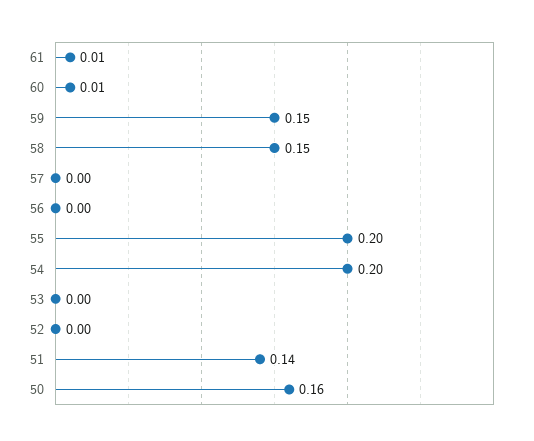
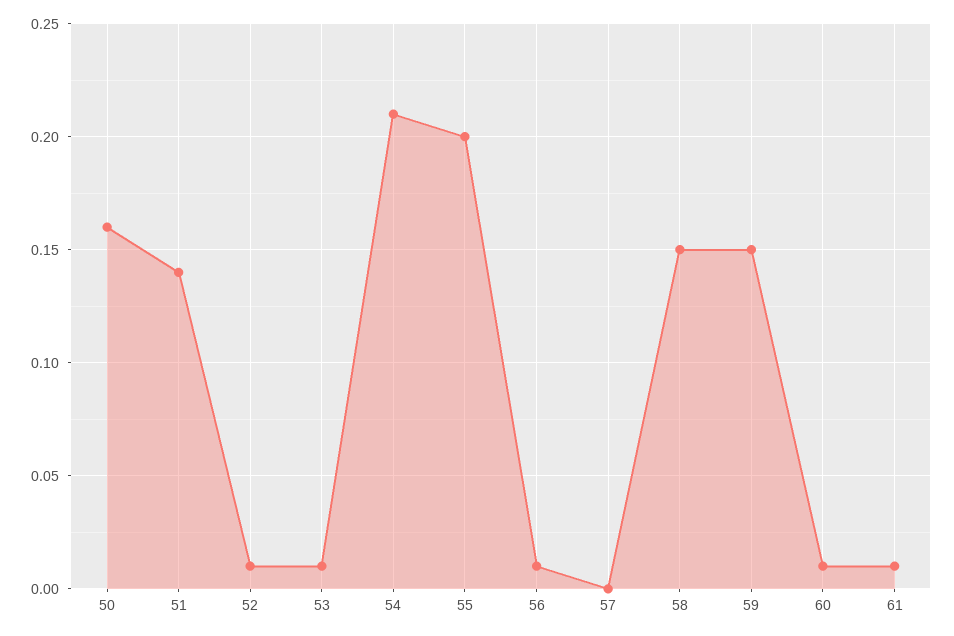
  {
    "61": 0.01,
    "60": 0.01,
    "59": 0.15,
    "58": 0.15,
    "57": 0,
-   "56": 0,
+   "56": 0.01,
    "55": 0.2,
-   "54": 0.2,
+   "54": 0.21,
-   "53": 0,
+   "53": 0.01,
-   "52": 0,
+   "52": 0.01,
    "51": 0.14,
    "50": 0.16
  }

